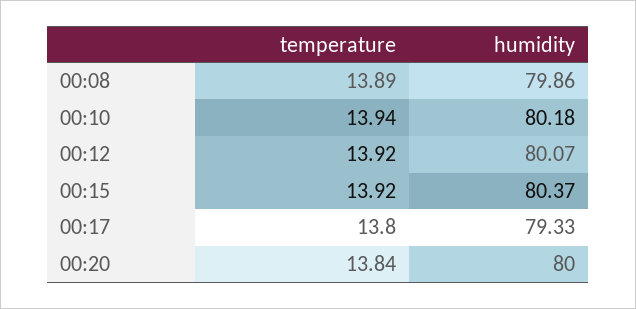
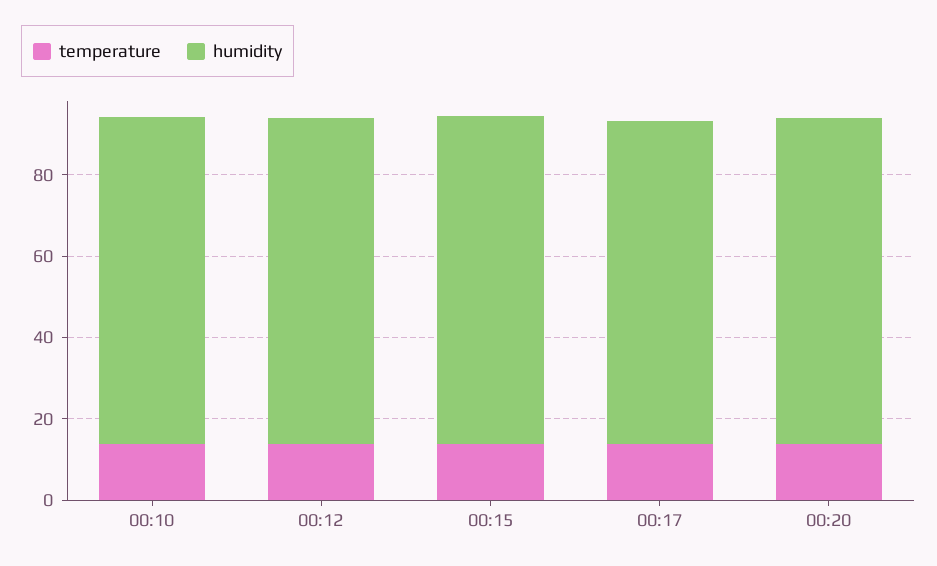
  {
    "temperature": {
-     "00:08": 13.89,
      "00:10": 13.94,
      "00:12": 13.92,
      "00:15": 13.92,
      "00:17": 13.8,
      "00:20": 13.84
    },
    "humidity": {
-     "00:08": 79.86,
      "00:10": 80.18,
      "00:12": 80.07,
      "00:15": 80.37,
      "00:17": 79.33,
      "00:20": 80
    }
  }

